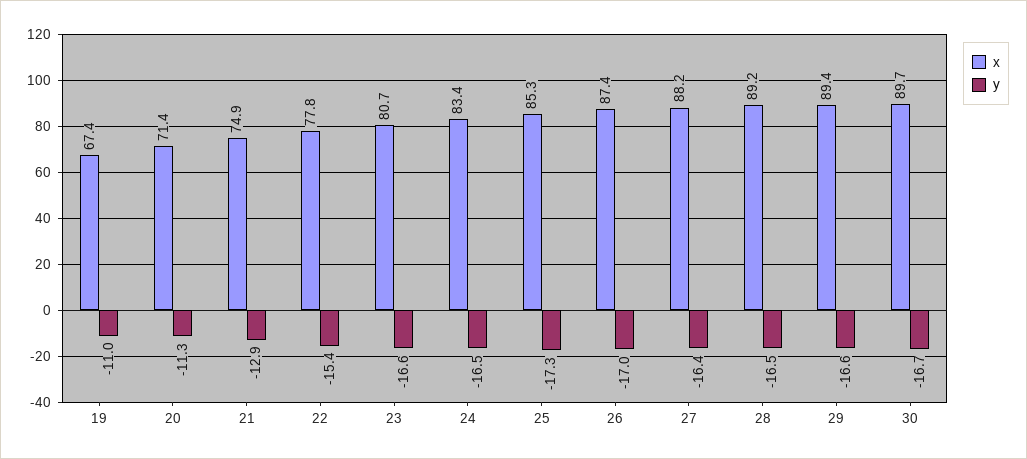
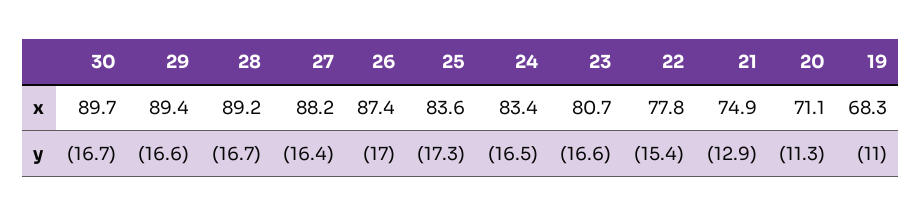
  {
    "x": {
-     "19": 67.4,
+     "19": 68.3,
-     "20": 71.4,
+     "20": 71.1,
      "21": 74.9,
      "22": 77.8,
      "23": 80.7,
      "24": 83.4,
-     "25": 85.3,
+     "25": 83.6,
      "26": 87.4,
      "27": 88.2,
      "28": 89.2,
      "29": 89.4,
      "30": 89.7
    },
    "y": {
      "19": -11,
      "20": -11.3,
      "21": -12.9,
      "22": -15.4,
      "23": -16.6,
      "24": -16.5,
      "25": -17.3,
      "26": -17,
      "27": -16.4,
-     "28": -16.5,
+     "28": -16.7,
      "29": -16.6,
      "30": -16.7
    }
  }

